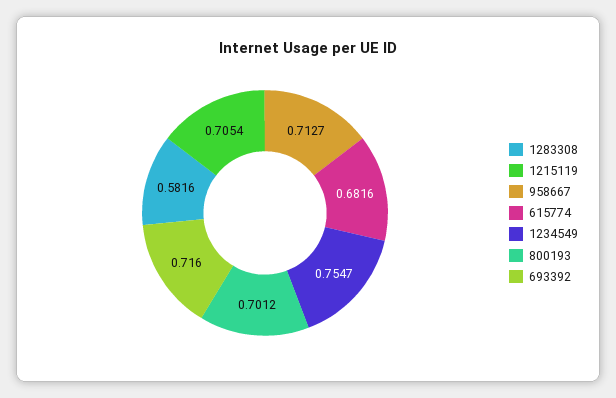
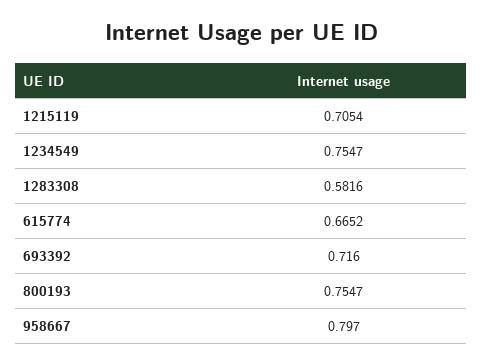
  {
    "1283308": 0.5816,
    "1215119": 0.7054,
-   "958667": 0.7127,
+   "958667": 0.797,
-   "615774": 0.6816,
+   "615774": 0.6652,
    "1234549": 0.7547,
-   "800193": 0.7012,
+   "800193": 0.7547,
    "693392": 0.716
  }

